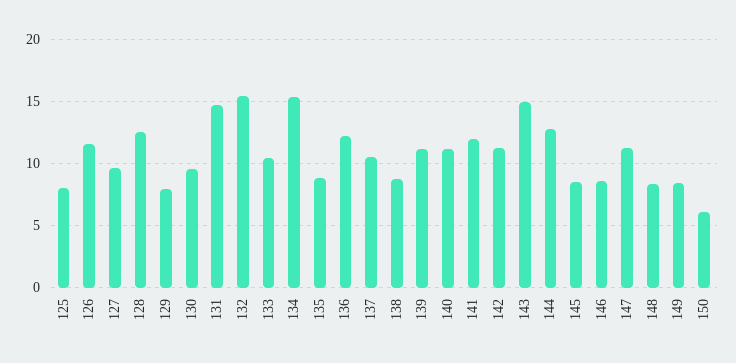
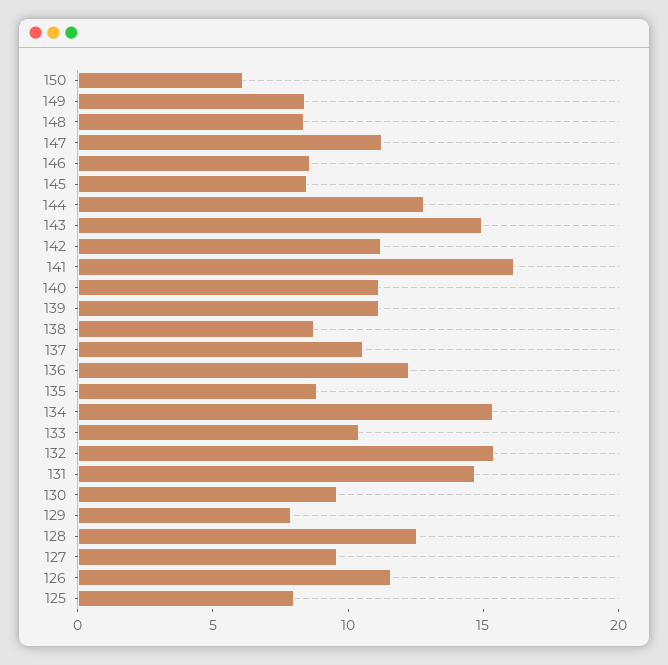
  {
    "125": 8,
    "126": 11.5,
    "127": 9.5,
    "128": 12.5,
    "129": 8,
    "130": 9.5,
    "131": 14.5,
    "132": 15.5,
    "133": 10.5,
    "134": 15.5,
    "135": 9,
    "136": 12,
    "137": 10.5,
    "138": 9,
    "139": 11,
    "140": 11,
-   "141": 12,
+   "141": 16,
    "142": 11,
    "143": 15,
    "144": 13,
    "145": 8.5,
    "146": 8.5,
    "147": 11.5,
    "148": 8.5,
    "149": 8.5,
    "150": 6
  }

